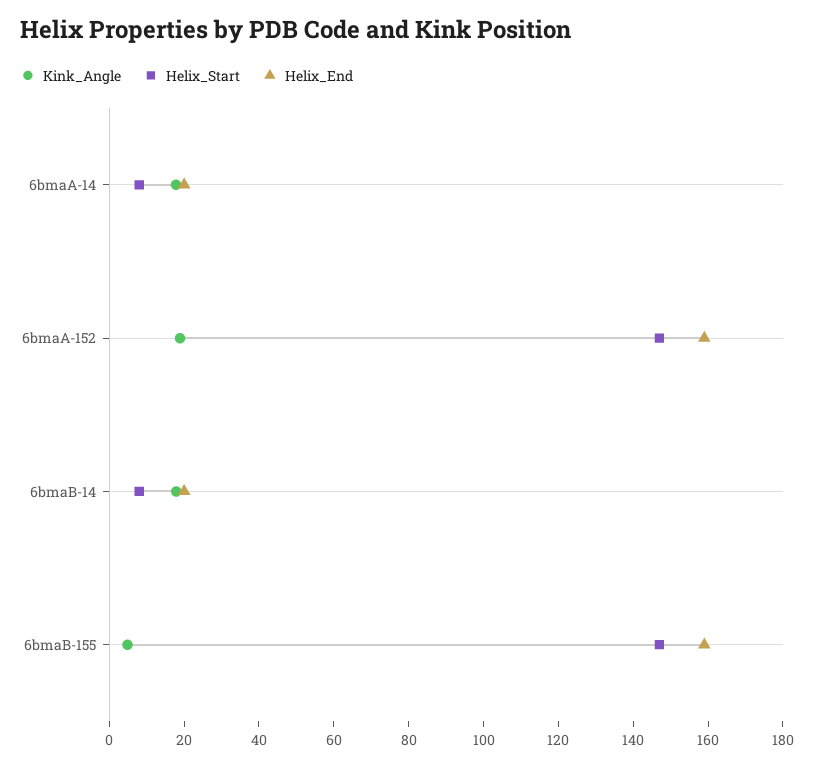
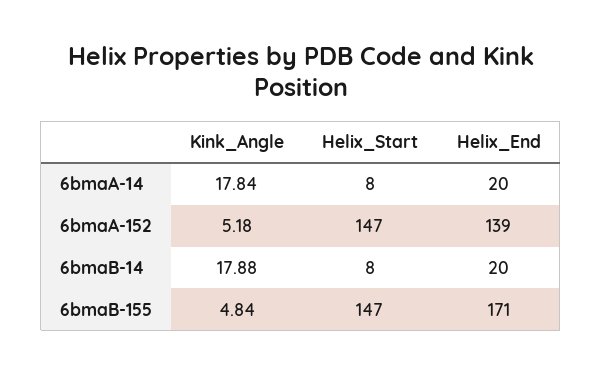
  {
    "Kink_Angle": {
      "6bmaA-14": 17.84,
-     "6bmaA-152": 20,
+     "6bmaA-152": 5.18,
      "6bmaB-14": 17.88,
      "6bmaB-155": 4.84
    },
    "Helix_Start": {
      "6bmaA-14": 8,
      "6bmaA-152": 147,
      "6bmaB-14": 8,
      "6bmaB-155": 147
    },
    "Helix_End": {
      "6bmaA-14": 20,
-     "6bmaA-152": 160,
+     "6bmaA-152": 139,
      "6bmaB-14": 20,
-     "6bmaB-155": 160
+     "6bmaB-155": 171
    }
  }

